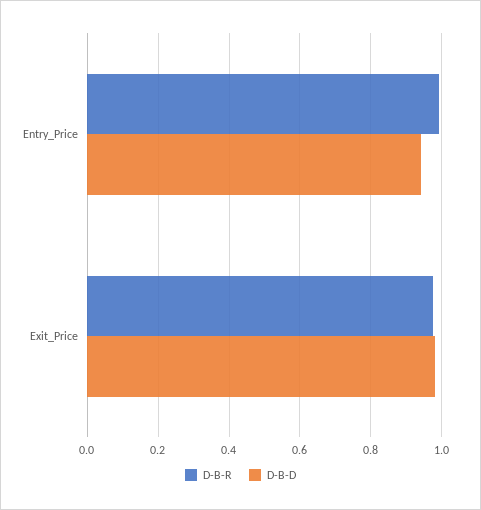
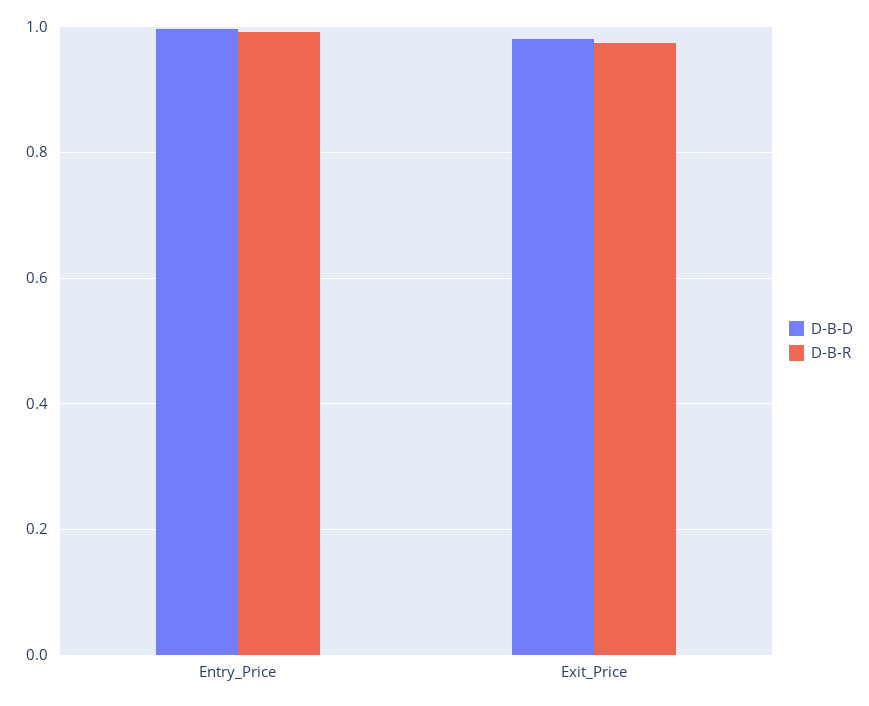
  {
    "D-B-R": {
      "Entry_Price": 1,
      "Exit_Price": 0.98
    },
    "D-B-D": {
-     "Entry_Price": 0.94,
+     "Entry_Price": 1,
      "Exit_Price": 0.98
    }
  }

